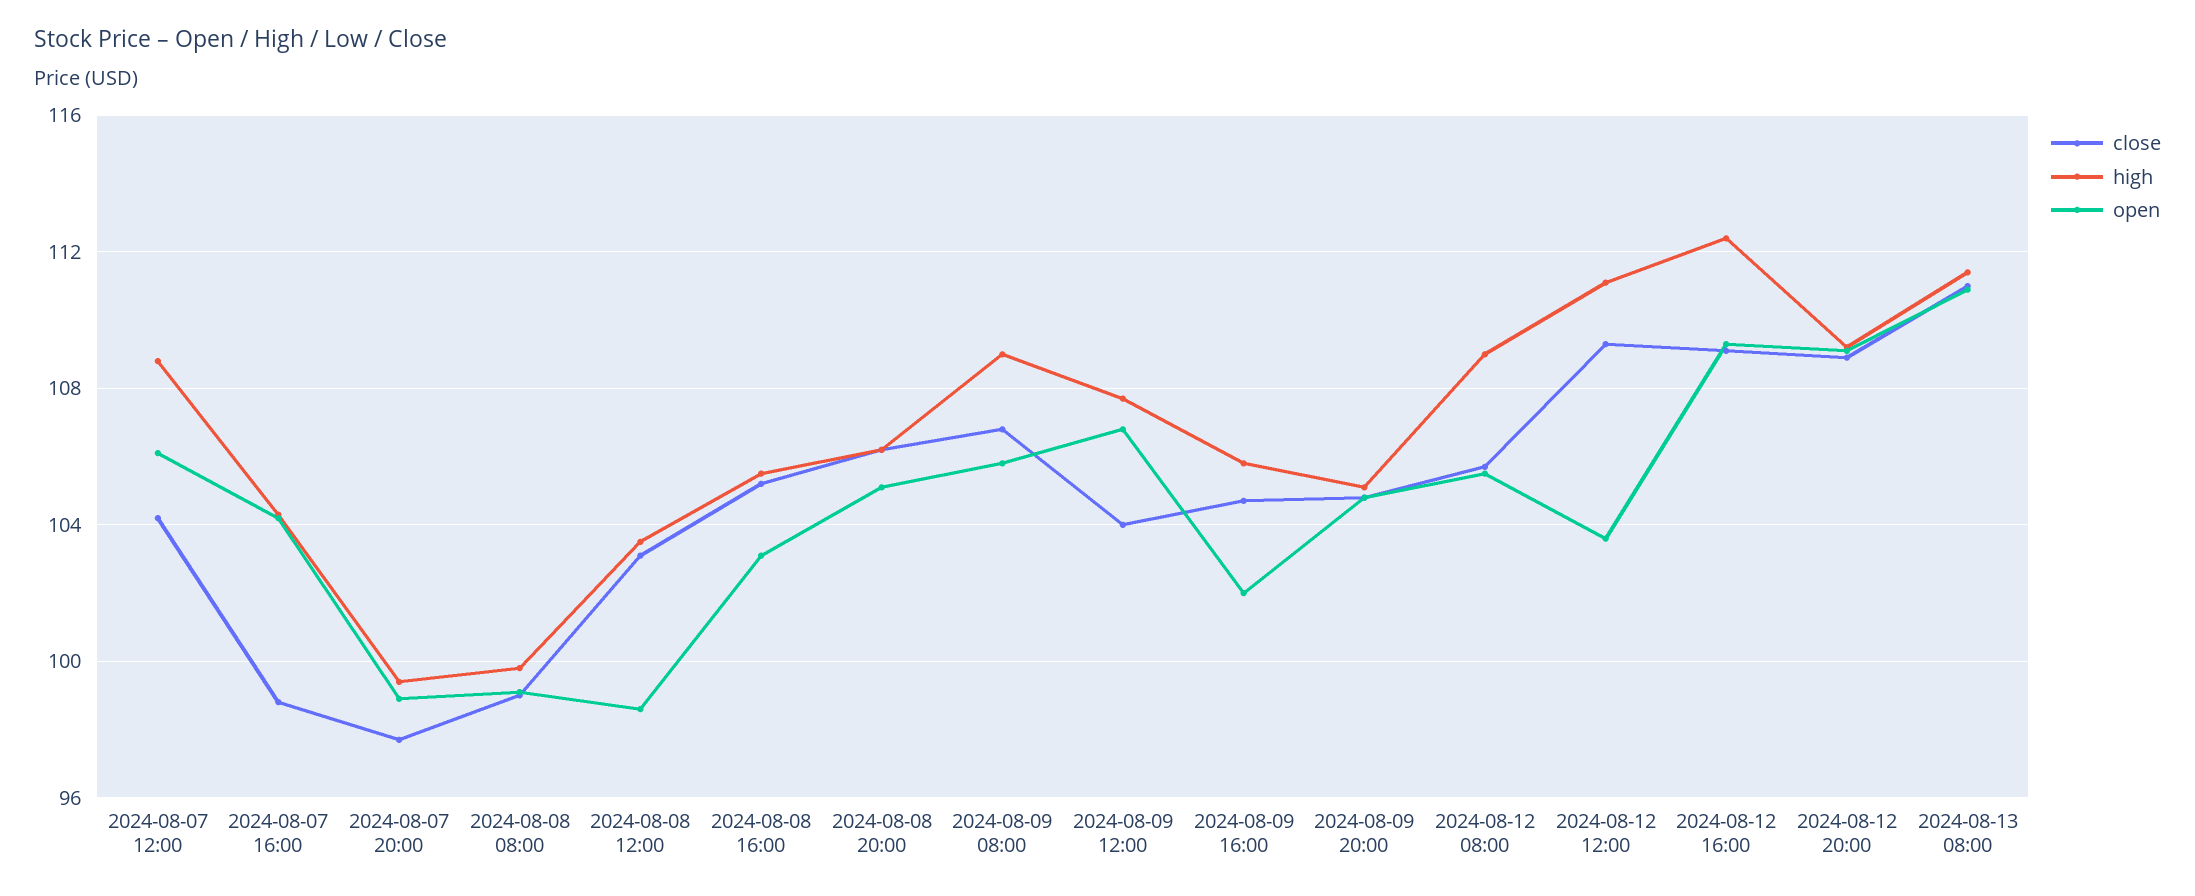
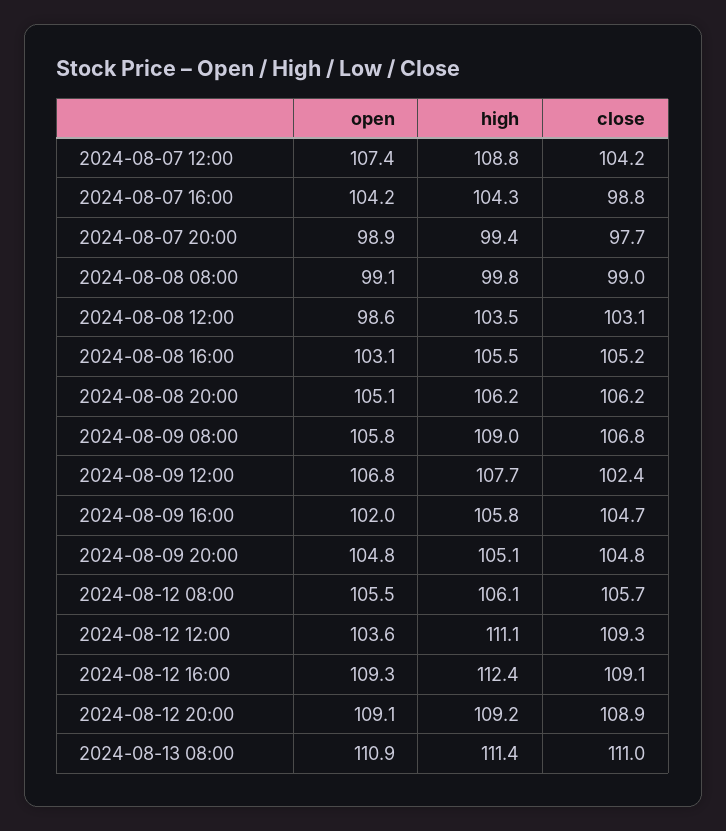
  {
    "close": {
      "2024-08-07 12:00": 104.2,
      "2024-08-07 16:00": 98.8,
      "2024-08-07 20:00": 97.7,
      "2024-08-08 08:00": 99,
      "2024-08-08 12:00": 103.1,
      "2024-08-08 16:00": 105.2,
      "2024-08-08 20:00": 106.2,
      "2024-08-09 08:00": 106.8,
-     "2024-08-09 12:00": 104,
+     "2024-08-09 12:00": 102.4,
      "2024-08-09 16:00": 104.7,
      "2024-08-09 20:00": 104.8,
      "2024-08-12 08:00": 105.7,
      "2024-08-12 12:00": 109.3,
      "2024-08-12 16:00": 109.1,
      "2024-08-12 20:00": 108.9,
      "2024-08-13 08:00": 111
    },
    "high": {
      "2024-08-07 12:00": 108.8,
      "2024-08-07 16:00": 104.3,
      "2024-08-07 20:00": 99.4,
      "2024-08-08 08:00": 99.8,
      "2024-08-08 12:00": 103.5,
      "2024-08-08 16:00": 105.5,
      "2024-08-08 20:00": 106.2,
      "2024-08-09 08:00": 109,
      "2024-08-09 12:00": 107.7,
      "2024-08-09 16:00": 105.8,
      "2024-08-09 20:00": 105.1,
-     "2024-08-12 08:00": 109,
+     "2024-08-12 08:00": 106.1,
      "2024-08-12 12:00": 111.1,
      "2024-08-12 16:00": 112.4,
      "2024-08-12 20:00": 109.2,
      "2024-08-13 08:00": 111.4
    },
    "open": {
-     "2024-08-07 12:00": 106,
+     "2024-08-07 12:00": 107.4,
      "2024-08-07 16:00": 104.2,
      "2024-08-07 20:00": 98.9,
      "2024-08-08 08:00": 99.1,
      "2024-08-08 12:00": 98.6,
      "2024-08-08 16:00": 103.1,
      "2024-08-08 20:00": 105.1,
      "2024-08-09 08:00": 105.8,
      "2024-08-09 12:00": 106.8,
      "2024-08-09 16:00": 102,
      "2024-08-09 20:00": 104.8,
      "2024-08-12 08:00": 105.5,
      "2024-08-12 12:00": 103.6,
      "2024-08-12 16:00": 109.3,
      "2024-08-12 20:00": 109.1,
      "2024-08-13 08:00": 110.9
    }
  }

